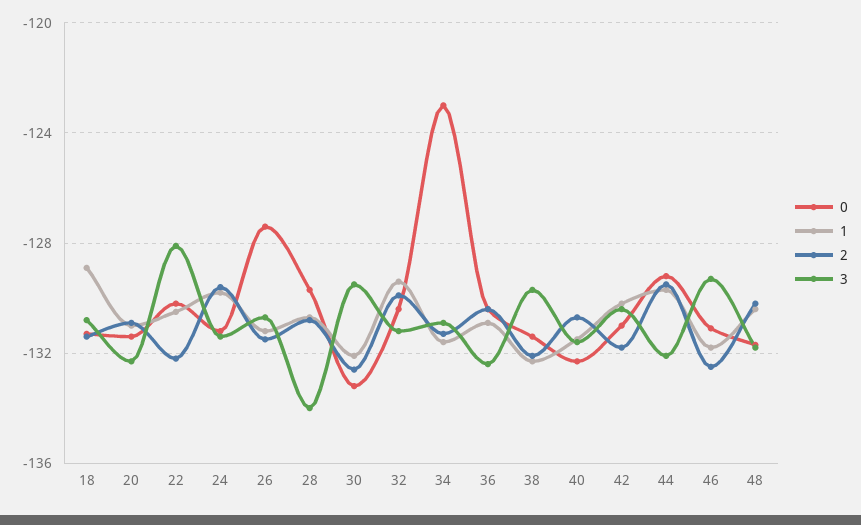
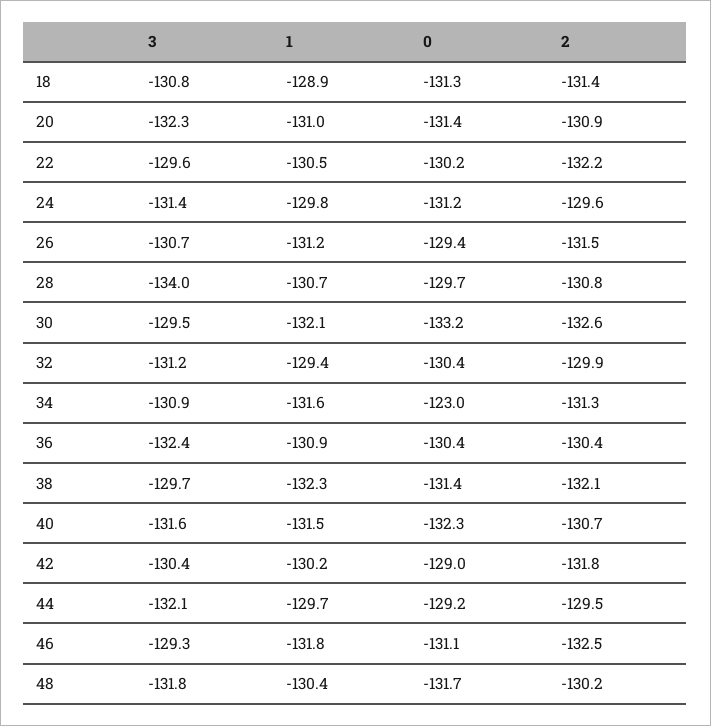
  {
    "0": {
      "18": -131.3,
      "20": -131.4,
      "22": -130.2,
      "24": -131.2,
-     "26": -127.5,
+     "26": -129.4,
      "28": -129.7,
      "30": -133.2,
      "32": -130.4,
      "34": -123,
      "36": -130.4,
      "38": -131.4,
      "40": -132.3,
-     "42": -131,
+     "42": -129,
      "44": -129.2,
      "46": -131.1,
      "48": -131.7
    },
    "1": {
      "18": -128.9,
      "20": -131,
      "22": -130.5,
      "24": -129.8,
      "26": -131.2,
      "28": -130.7,
      "30": -132.1,
      "32": -129.4,
      "34": -131.6,
      "36": -130.9,
      "38": -132.3,
      "40": -131.5,
      "42": -130.2,
      "44": -129.7,
      "46": -131.8,
      "48": -130.4
    },
    "2": {
      "18": -131.4,
      "20": -130.9,
      "22": -132.2,
      "24": -129.6,
      "26": -131.5,
      "28": -130.8,
      "30": -132.6,
      "32": -129.9,
      "34": -131.3,
      "36": -130.4,
      "38": -132.1,
      "40": -130.7,
      "42": -131.8,
      "44": -129.5,
      "46": -132.5,
      "48": -130.2
    },
    "3": {
      "18": -130.8,
      "20": -132.3,
-     "22": -128,
+     "22": -129.6,
      "24": -131.4,
      "26": -130.7,
      "28": -134,
      "30": -129.5,
      "32": -131.2,
      "34": -130.9,
      "36": -132.4,
      "38": -129.7,
      "40": -131.6,
      "42": -130.4,
      "44": -132.1,
      "46": -129.3,
      "48": -131.8
    }
  }

